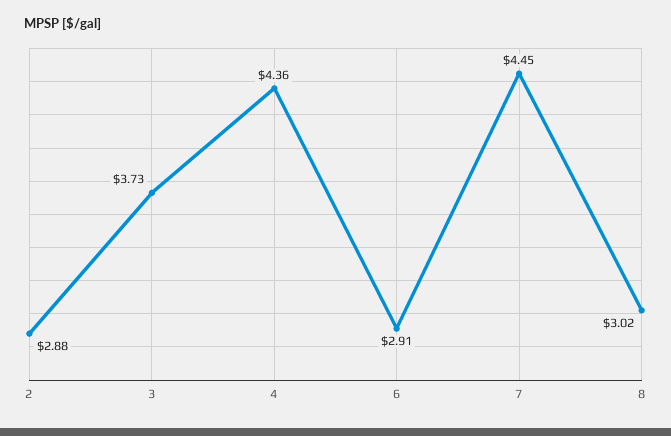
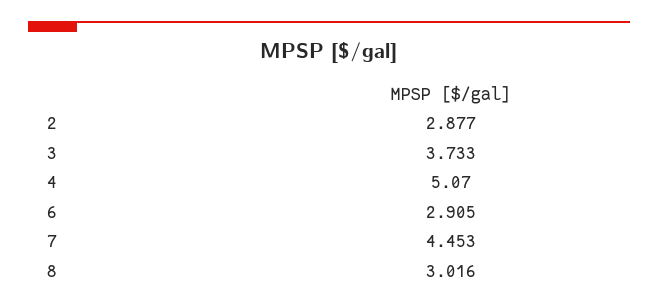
  {
    "2": 2.877,
    "3": 3.733,
-   "4": 4.36,
+   "4": 5.07,
    "6": 2.905,
    "7": 4.453,
    "8": 3.016
  }

